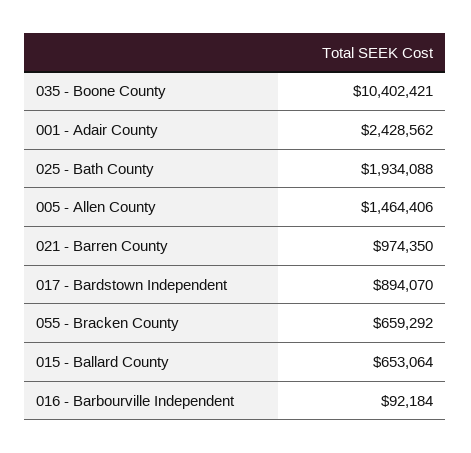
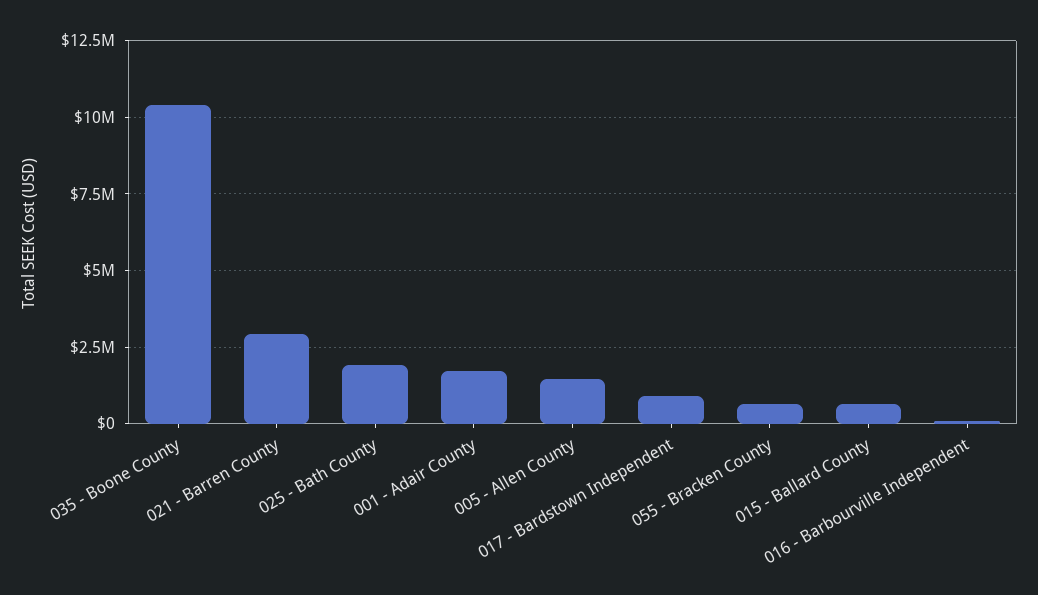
  {
    "035 - Boone County": 10402421,
-   "001 - Adair County": 2428562,
+   "001 - Adair County": 1750000,
    "025 - Bath County": 1934088,
    "005 - Allen County": 1464406,
-   "021 - Barren County": 974350,
+   "021 - Barren County": 3000000,
    "017 - Bardstown Independent": 894070,
    "055 - Bracken County": 659292,
    "015 - Ballard County": 653064,
    "016 - Barbourville Independent": 92184
  }

